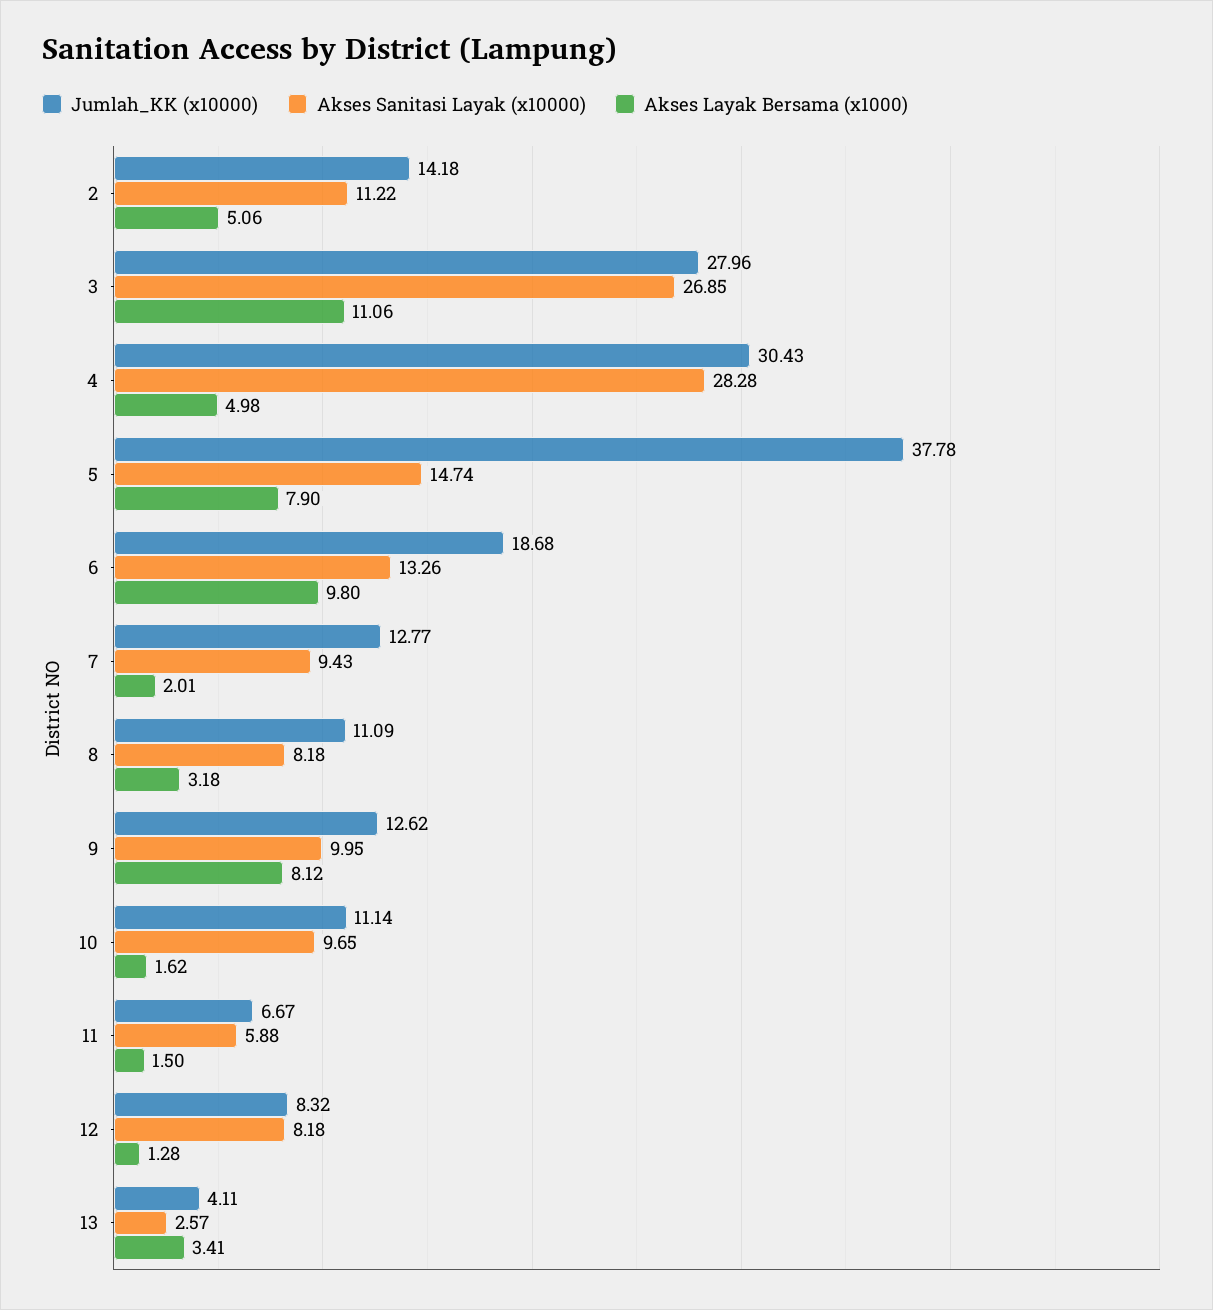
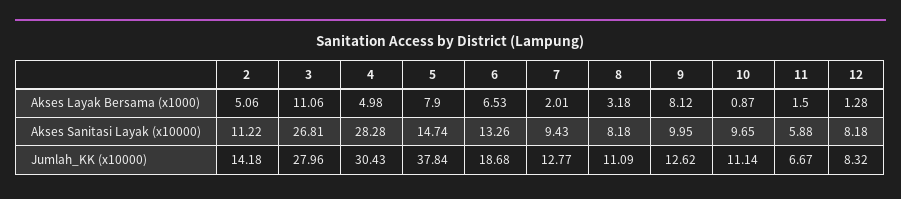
  {
    "Jumlah_KK (x10000)": {
      "2": 14.18,
      "3": 27.96,
      "4": 30.43,
-     "5": 37.78,
+     "5": 37.84,
      "6": 18.68,
      "7": 12.77,
      "8": 11.09,
      "9": 12.62,
      "10": 11.14,
      "11": 6.67,
-     "12": 8.32,
+     "12": 8.32
-     "13": 4.11
    },
    "Akses Sanitasi Layak (x10000)": {
      "2": 11.22,
-     "3": 26.85,
+     "3": 26.81,
      "4": 28.28,
      "5": 14.74,
      "6": 13.26,
      "7": 9.43,
      "8": 8.18,
      "9": 9.95,
      "10": 9.65,
      "11": 5.88,
-     "12": 8.18,
+     "12": 8.18
-     "13": 2.57
    },
    "Akses Layak Bersama (x1000)": {
      "2": 5.06,
      "3": 11.06,
      "4": 4.98,
      "5": 7.9,
-     "6": 9.8,
+     "6": 6.53,
      "7": 2.01,
      "8": 3.18,
      "9": 8.12,
-     "10": 1.62,
+     "10": 0.87,
      "11": 1.5,
-     "12": 1.28,
+     "12": 1.28
-     "13": 3.41
    }
  }

